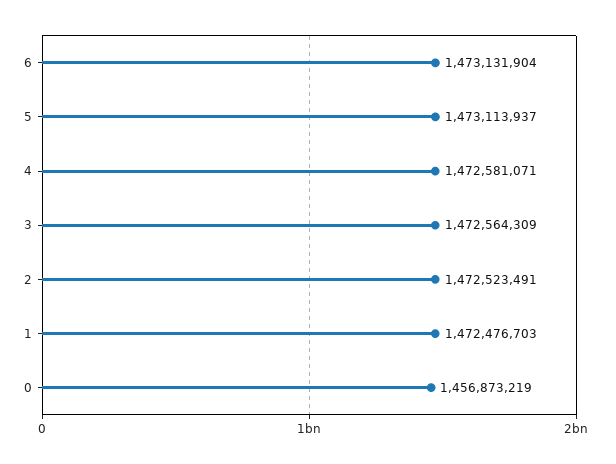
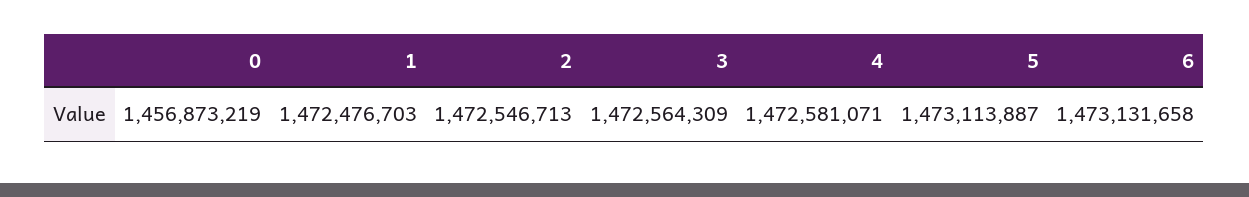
  {
-   "6": 1473131904,
+   "6": 1473131658,
-   "5": 1473113937,
+   "5": 1473113887,
    "4": 1472581071,
    "3": 1472564309,
-   "2": 1472523491,
+   "2": 1472546713,
    "1": 1472476703,
    "0": 1456873219
  }

